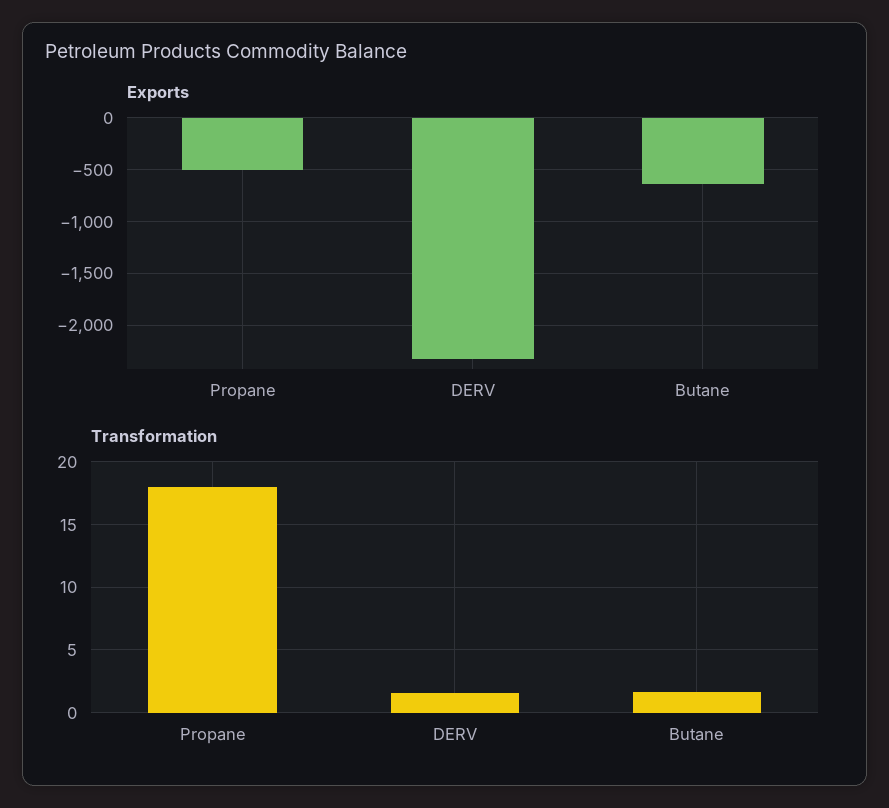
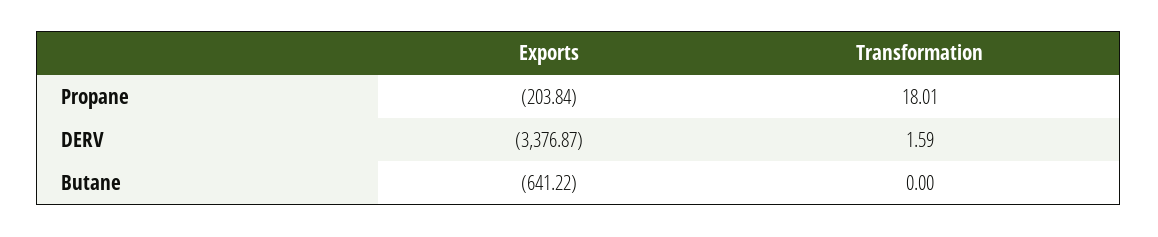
  {
    "Exports": {
-     "Propane": -500,
+     "Propane": -203.84,
-     "DERV": -2300,
+     "DERV": -3376.87,
      "Butane": -641.22
    },
    "Transformation": {
      "Propane": 18.01,
      "DERV": 1.59,
-     "Butane": 1.5
+     "Butane": 0
    }
  }

